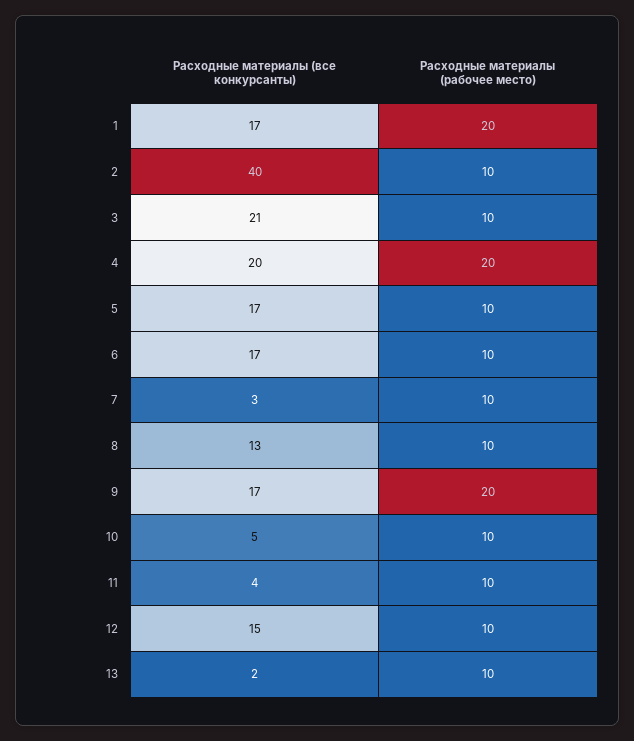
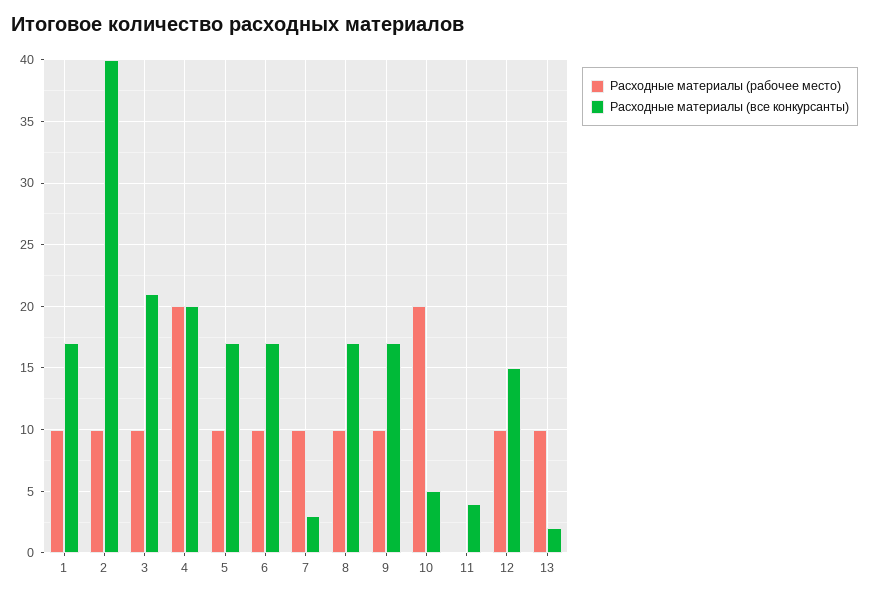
  {
    "Расходные материалы (все конкурсанты)": {
      "1": 17,
      "2": 40,
      "3": 21,
      "4": 20,
      "5": 17,
      "6": 17,
      "7": 3,
-     "8": 13,
+     "8": 17,
      "9": 17,
      "10": 5,
      "11": 4,
      "12": 15,
      "13": 2
    },
    "Расходные материалы (рабочее место)": {
-     "1": 20,
+     "1": 10,
      "2": 10,
      "3": 10,
      "4": 20,
      "5": 10,
      "6": 10,
      "7": 10,
      "8": 10,
-     "9": 20,
+     "9": 10,
-     "10": 10,
+     "10": 20,
-     "11": 10,
+     "11": 0,
      "12": 10,
      "13": 10
    }
  }

